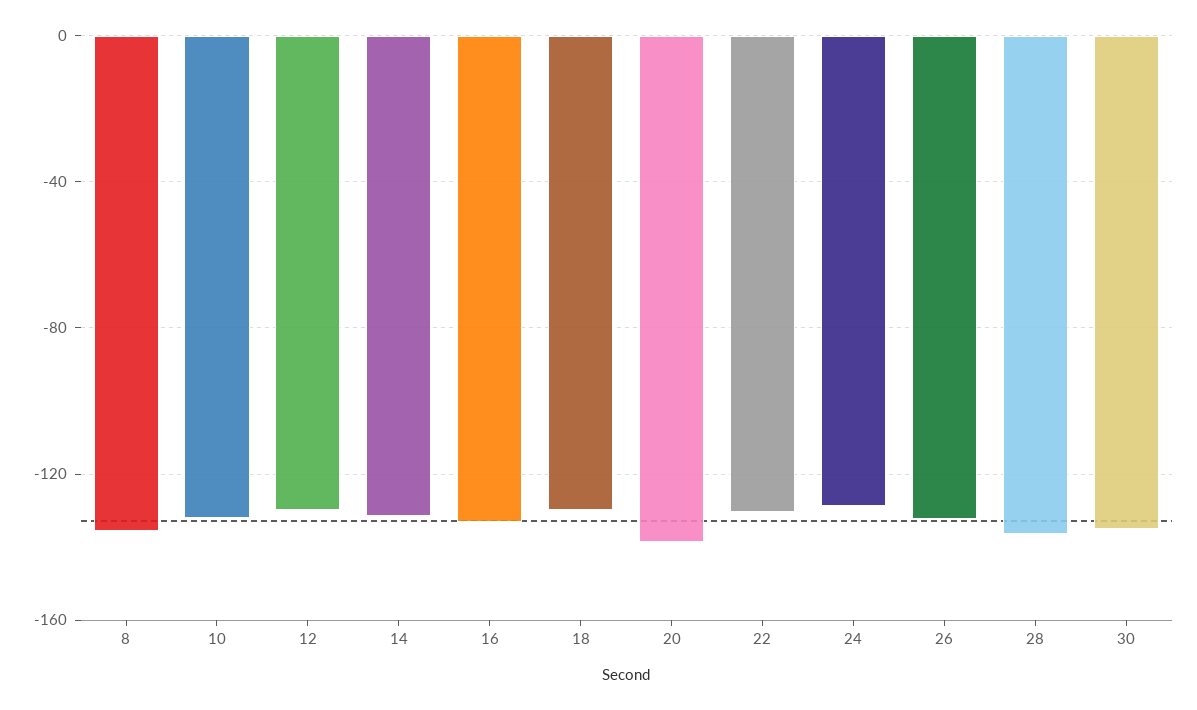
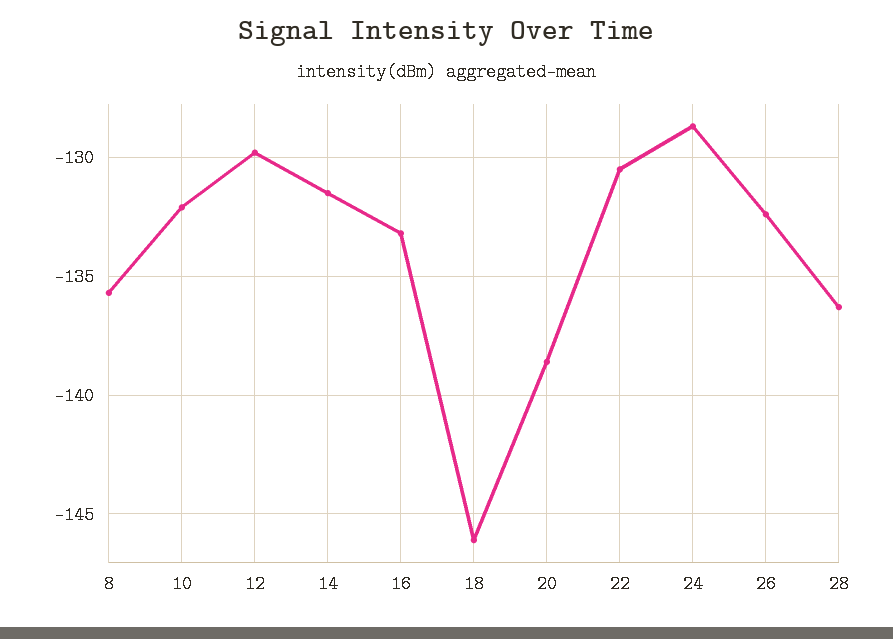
  {
    "8": -135.5,
    "10": -132,
    "12": -130,
    "14": -131.5,
    "16": -133,
-   "18": -130,
+   "18": -146,
    "20": -138.5,
    "22": -130.5,
    "24": -128.5,
    "26": -132.5,
-   "28": -136.5,
+   "28": -136.5
-   "30": -135
  }

